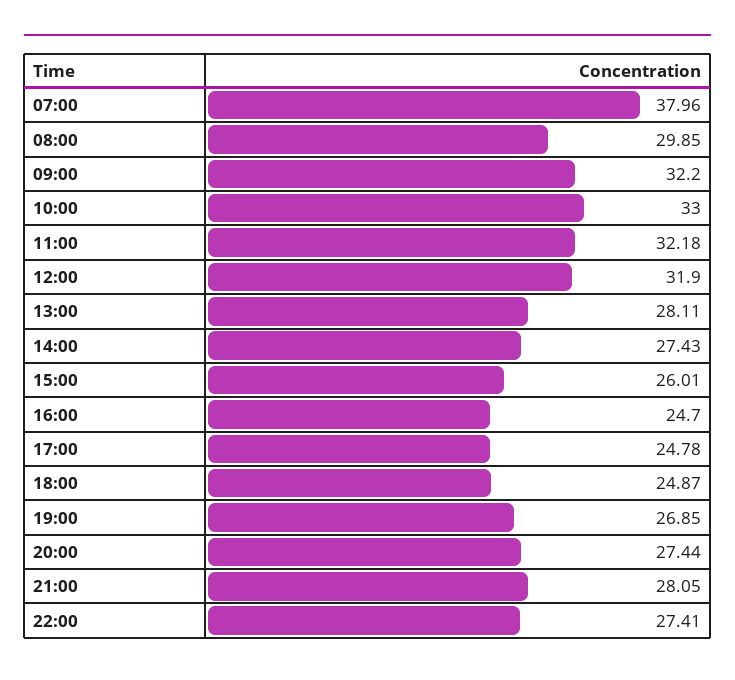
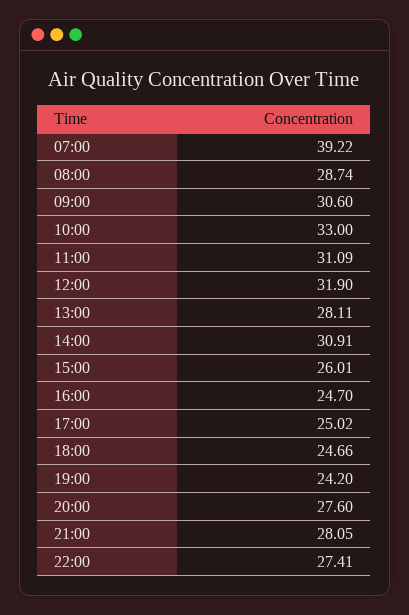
  {
-   "07:00": 37.96,
+   "07:00": 39.22,
-   "08:00": 29.85,
+   "08:00": 28.74,
-   "09:00": 32.2,
+   "09:00": 30.6,
    "10:00": 33,
-   "11:00": 32.18,
+   "11:00": 31.09,
    "12:00": 31.9,
    "13:00": 28.11,
-   "14:00": 27.43,
+   "14:00": 30.91,
    "15:00": 26.01,
    "16:00": 24.7,
-   "17:00": 24.78,
+   "17:00": 25.02,
-   "18:00": 24.87,
+   "18:00": 24.66,
-   "19:00": 26.85,
+   "19:00": 24.2,
-   "20:00": 27.44,
+   "20:00": 27.6,
    "21:00": 28.05,
    "22:00": 27.41
  }

